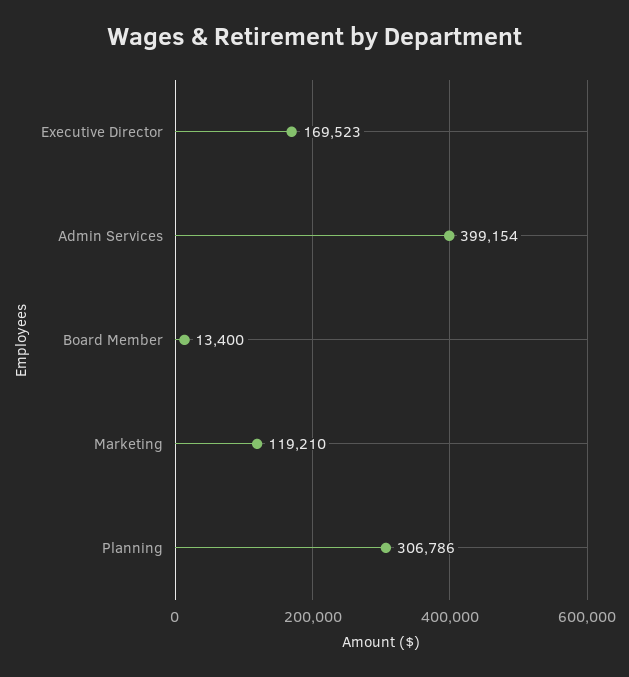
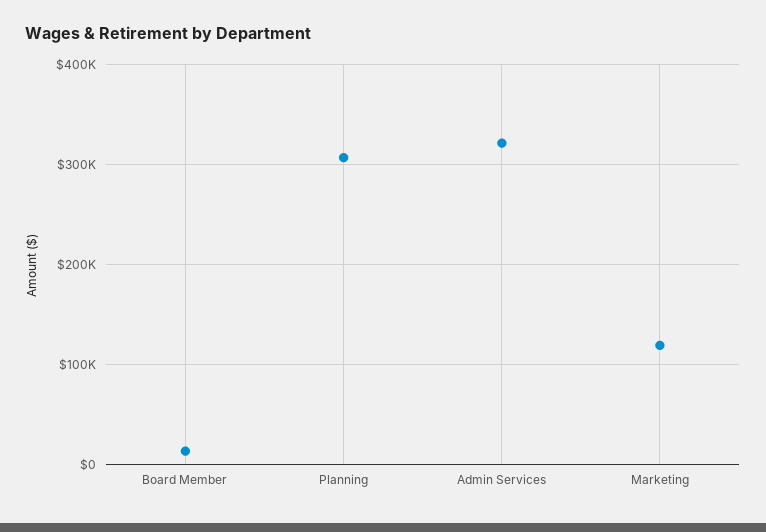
  {
-   "Executive Director": 169523,
-   "Admin Services": 399154,
+   "Admin Services": 320000,
    "Board Member": 13400,
    "Marketing": 119210,
    "Planning": 306786
  }

